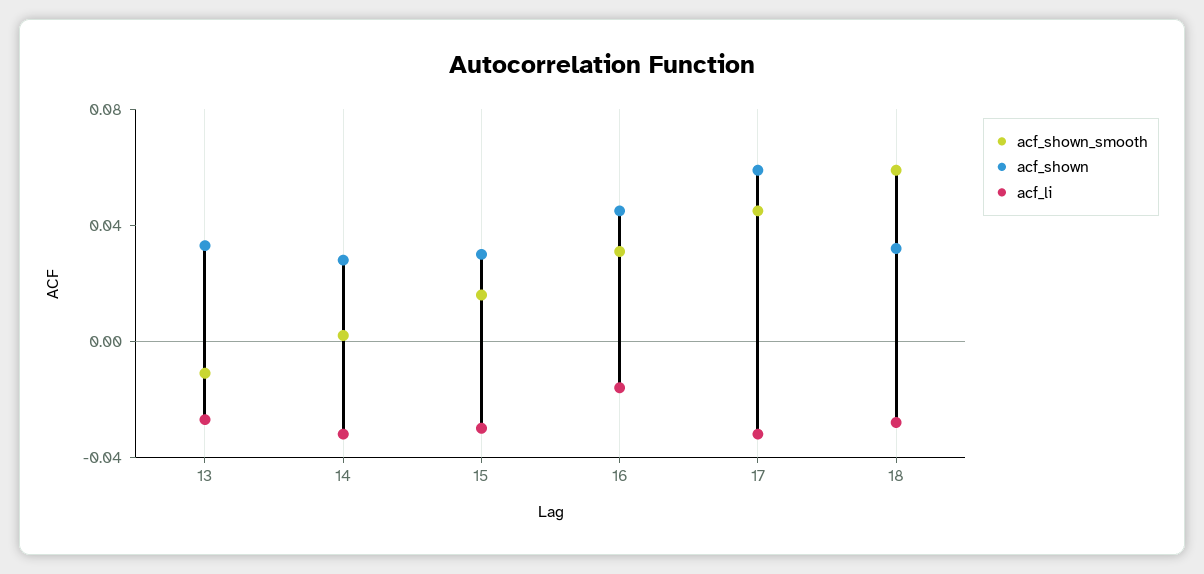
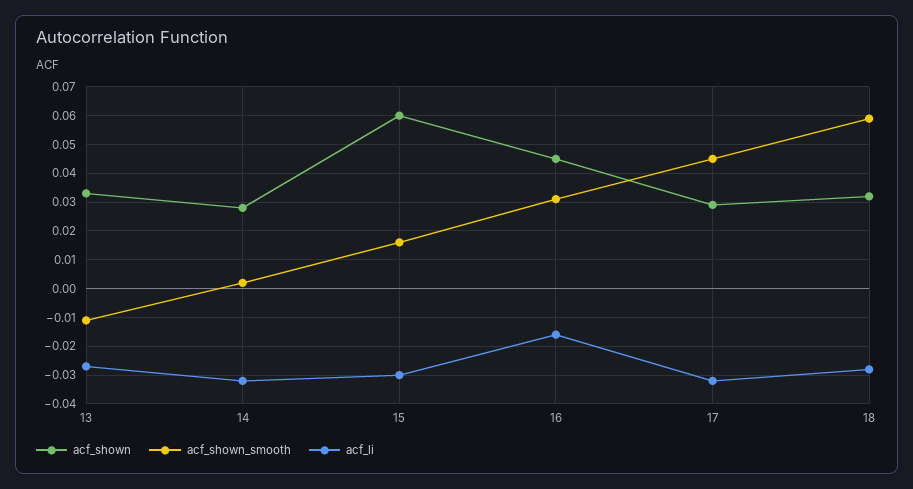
  {
    "acf_shown_smooth": {
      "13": -0.01,
      "14": 0,
      "15": 0.015,
      "16": 0.03,
      "17": 0.045,
      "18": 0.06
    },
    "acf_shown": {
      "13": 0.035,
      "14": 0.03,
-     "15": 0.03,
+     "15": 0.06,
      "16": 0.045,
-     "17": 0.06,
+     "17": 0.03,
      "18": 0.03
    },
    "acf_li": {
      "13": -0.025,
      "14": -0.03,
      "15": -0.03,
      "16": -0.015,
      "17": -0.03,
      "18": -0.03
    }
  }

